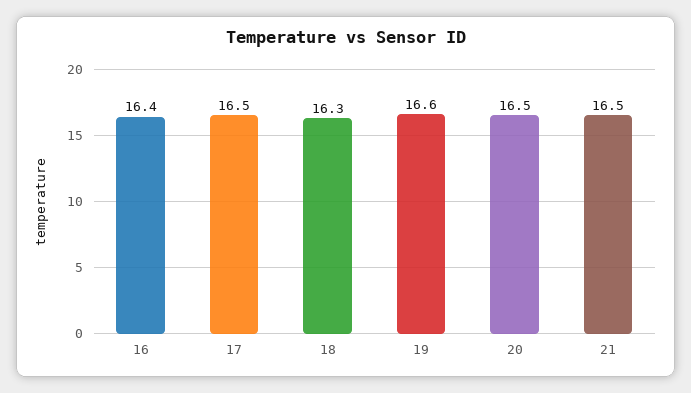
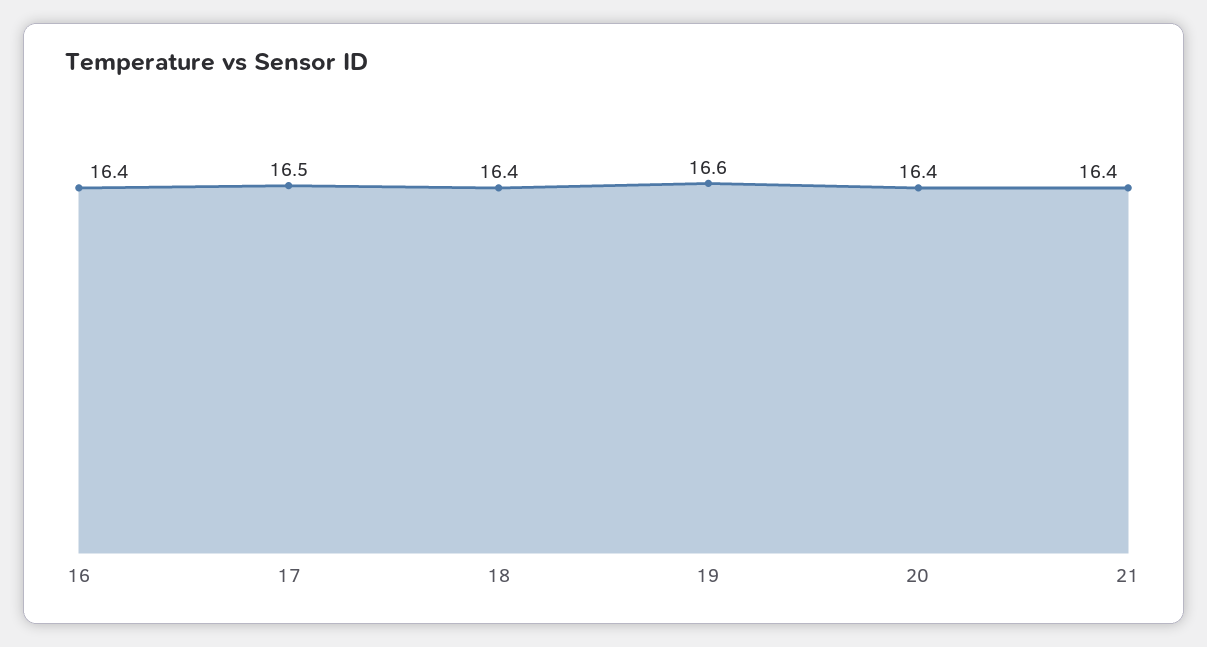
  {
    "16": 16.4,
    "17": 16.5,
-   "18": 16.3,
+   "18": 16.4,
    "19": 16.6,
-   "20": 16.5,
+   "20": 16.4,
-   "21": 16.5
+   "21": 16.4
  }

